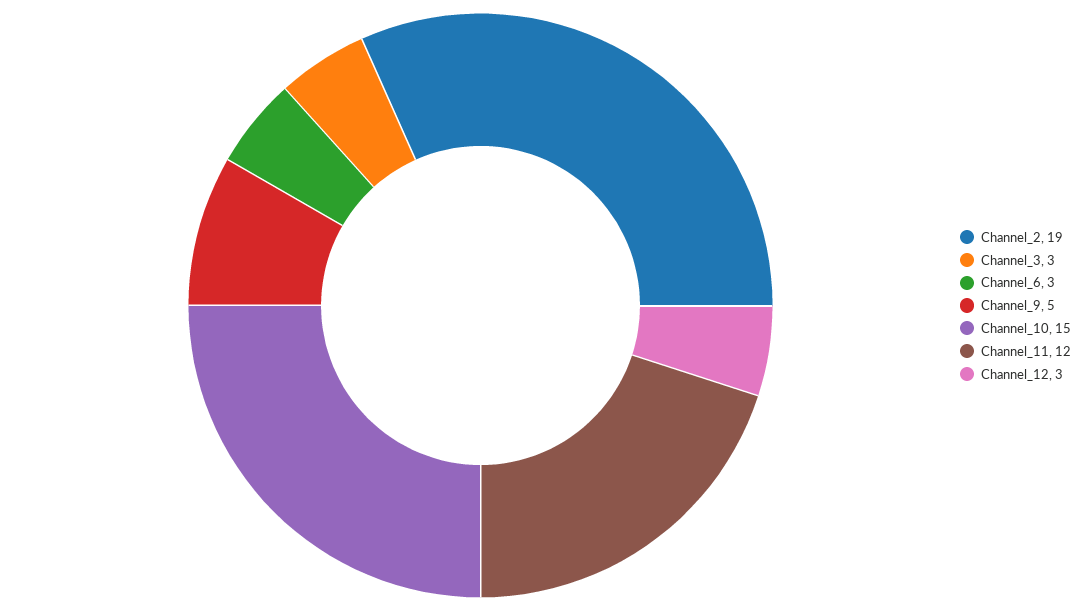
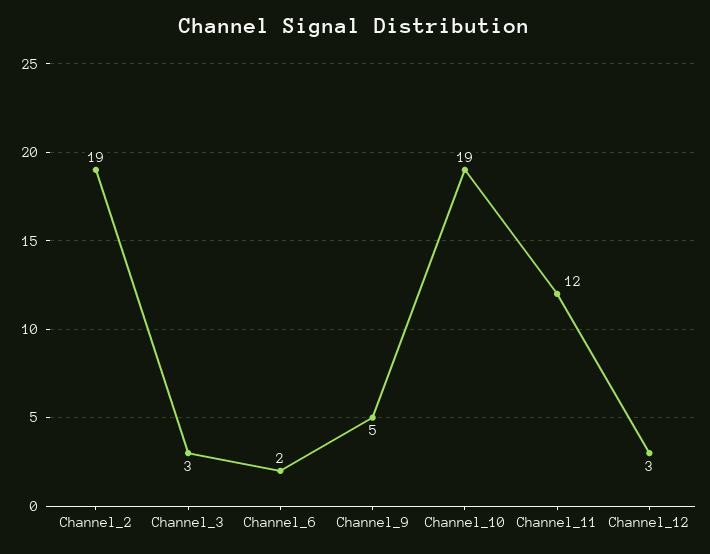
  {
    "Channel_2": 19,
    "Channel_3": 3,
-   "Channel_6": 3,
+   "Channel_6": 2,
    "Channel_9": 5,
-   "Channel_10": 15,
+   "Channel_10": 19,
    "Channel_11": 12,
    "Channel_12": 3
  }

